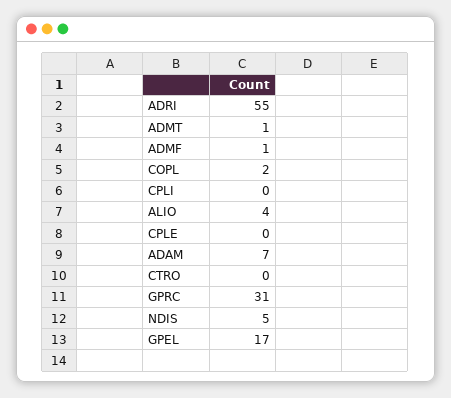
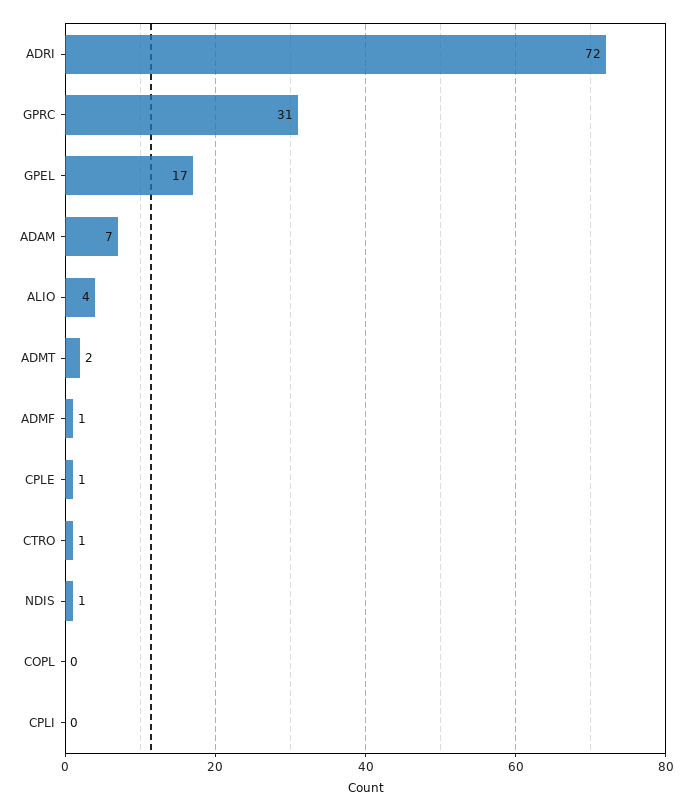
  {
-   "ADRI": 55,
+   "ADRI": 72,
-   "ADMT": 1,
+   "ADMT": 2,
    "ADMF": 1,
-   "COPL": 2,
+   "COPL": 0,
    "CPLI": 0,
    "ALIO": 4,
-   "CPLE": 0,
+   "CPLE": 1,
    "ADAM": 7,
-   "CTRO": 0,
+   "CTRO": 1,
    "GPRC": 31,
-   "NDIS": 5,
+   "NDIS": 1,
    "GPEL": 17
  }

